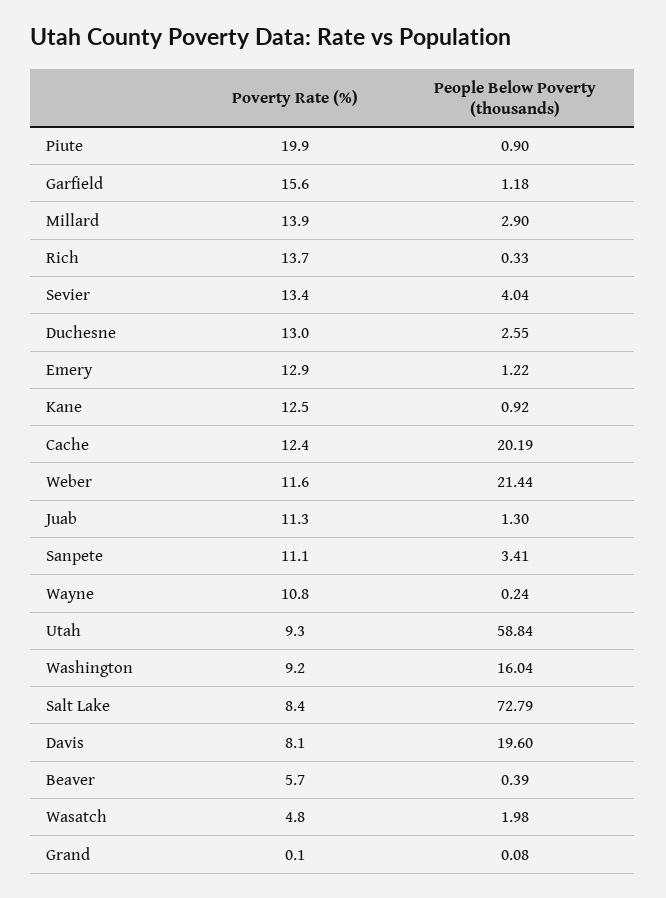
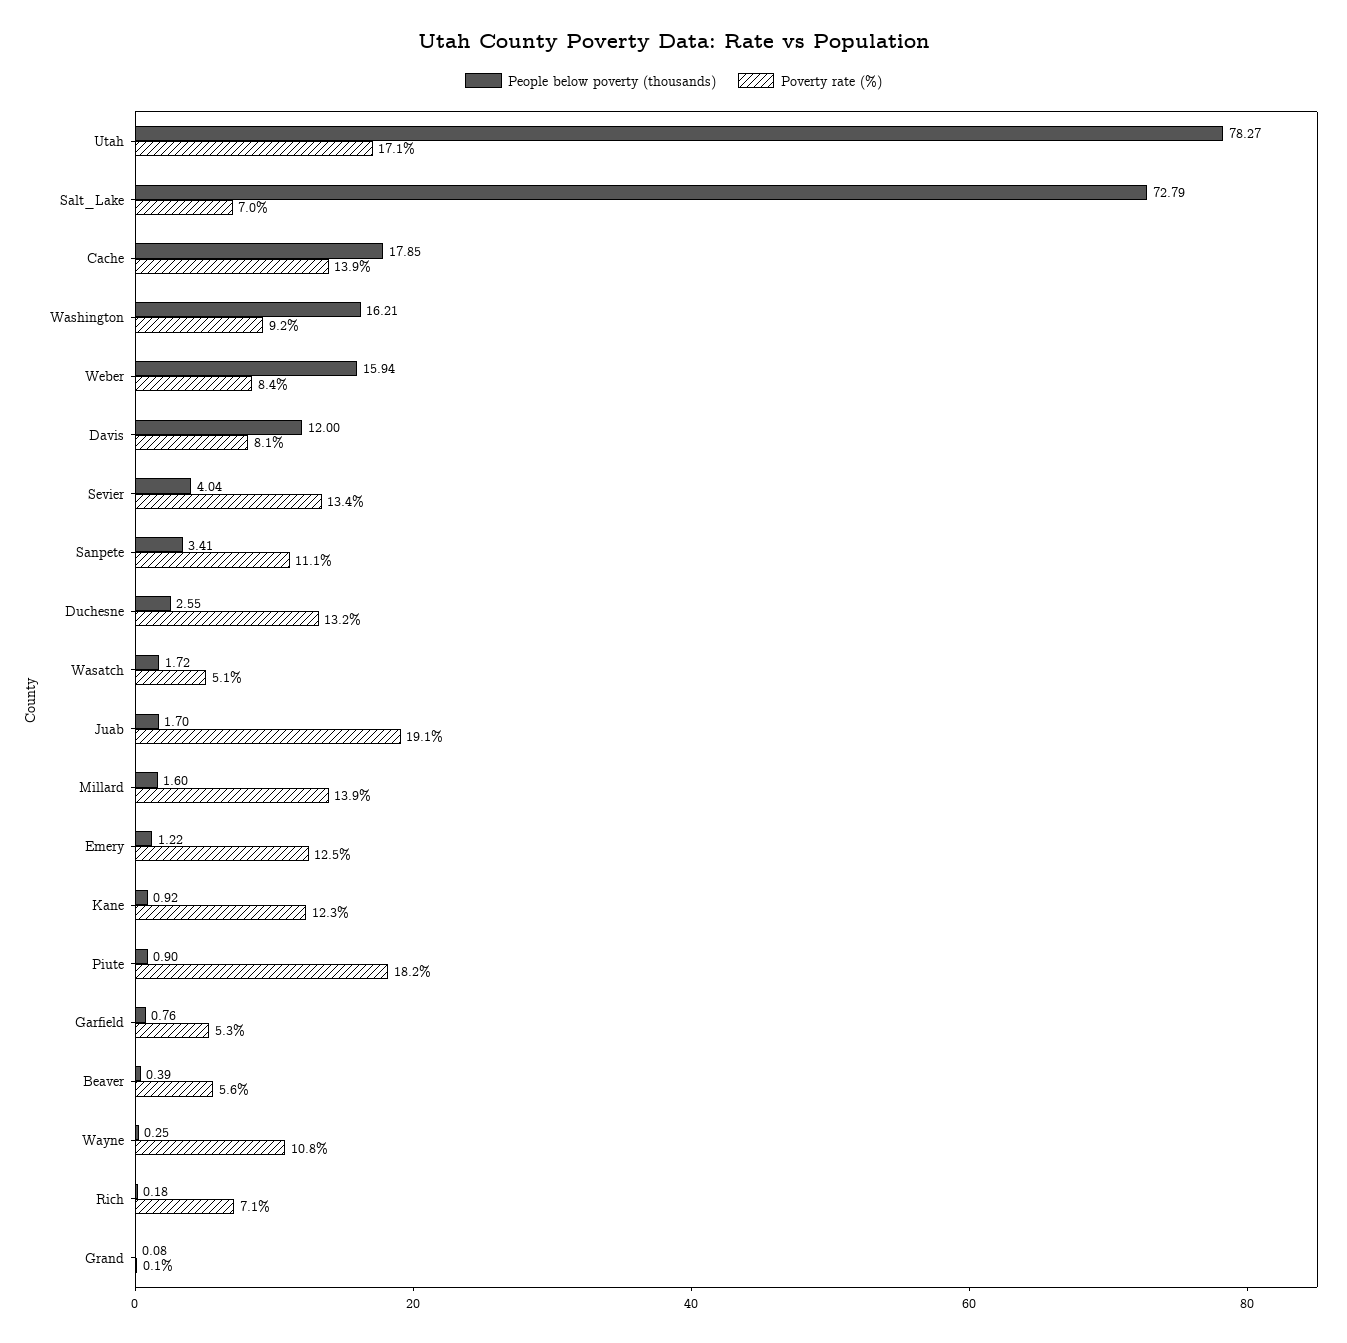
  {
    "Poverty Rate (%)": {
-     "Piute": 19.9,
+     "Piute": 18.2,
-     "Garfield": 15.6,
+     "Garfield": 5.3,
      "Millard": 13.9,
-     "Rich": 13.7,
+     "Rich": 7.1,
      "Sevier": 13.4,
-     "Duchesne": 13,
+     "Duchesne": 13.2,
-     "Emery": 12.9,
+     "Emery": 12.5,
-     "Kane": 12.5,
+     "Kane": 12.3,
-     "Cache": 12.4,
+     "Cache": 13.9,
-     "Weber": 11.6,
+     "Weber": 8.4,
-     "Juab": 11.3,
+     "Juab": 19.1,
      "Sanpete": 11.1,
      "Wayne": 10.8,
-     "Utah": 9.3,
+     "Utah": 17.1,
      "Washington": 9.2,
-     "Salt Lake": 8.4,
+     "Salt Lake": 7,
      "Davis": 8.1,
-     "Beaver": 5.7,
+     "Beaver": 5.6,
-     "Wasatch": 4.8,
+     "Wasatch": 5.1,
      "Grand": 0.1
    },
    "People Below Poverty (thousands)": {
      "Piute": 0.9,
-     "Garfield": 1.18,
+     "Garfield": 0.76,
-     "Millard": 2.9,
+     "Millard": 1.6,
-     "Rich": 0.33,
+     "Rich": 0.18,
      "Sevier": 4.04,
      "Duchesne": 2.55,
      "Emery": 1.22,
      "Kane": 0.92,
-     "Cache": 20.19,
+     "Cache": 17.85,
-     "Weber": 21.44,
+     "Weber": 15.94,
-     "Juab": 1.3,
+     "Juab": 1.7,
      "Sanpete": 3.41,
-     "Wayne": 0.24,
+     "Wayne": 0.25,
-     "Utah": 58.84,
+     "Utah": 78.27,
-     "Washington": 16.04,
+     "Washington": 16.21,
      "Salt Lake": 72.79,
-     "Davis": 19.6,
+     "Davis": 12,
      "Beaver": 0.39,
-     "Wasatch": 1.98,
+     "Wasatch": 1.72,
      "Grand": 0.08
    }
  }

